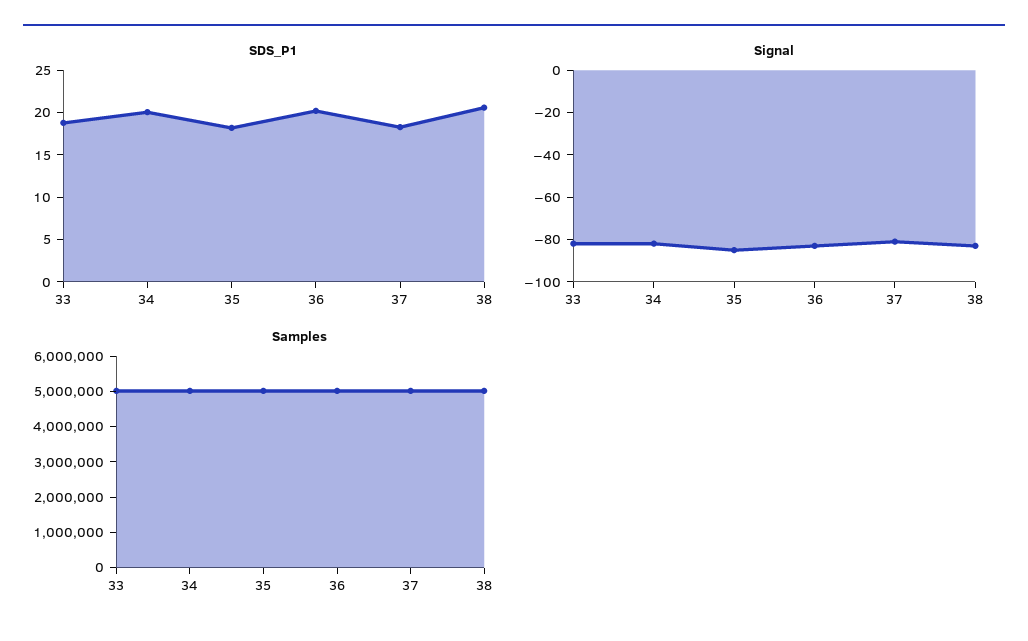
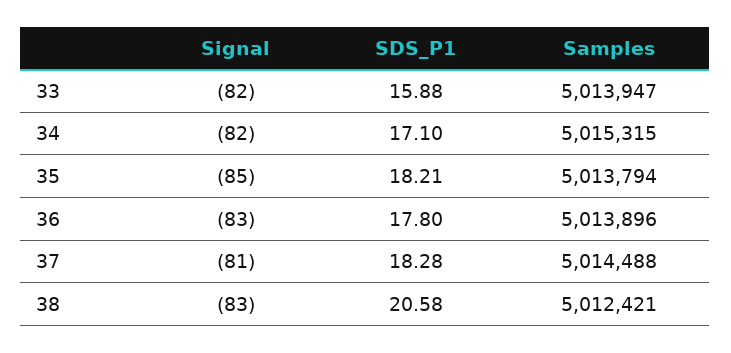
  {
    "SDS_P1": {
-     "33": 19,
+     "33": 15.88,
-     "34": 20,
+     "34": 17.1,
      "35": 18.21,
-     "36": 20,
+     "36": 17.8,
      "37": 18.28,
      "38": 20.58
    },
    "Signal": {
      "33": -82,
      "34": -82,
      "35": -85,
      "36": -83,
      "37": -81,
      "38": -83
    },
    "Samples": {
      "33": 5013947,
      "34": 5015315,
      "35": 5013794,
      "36": 5013896,
      "37": 5014488,
      "38": 5012421
    }
  }

